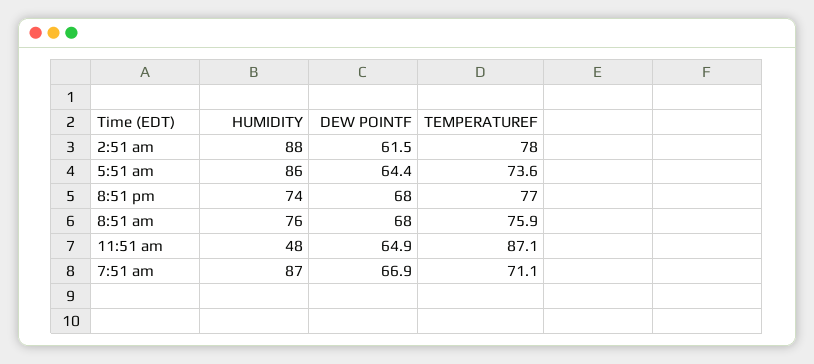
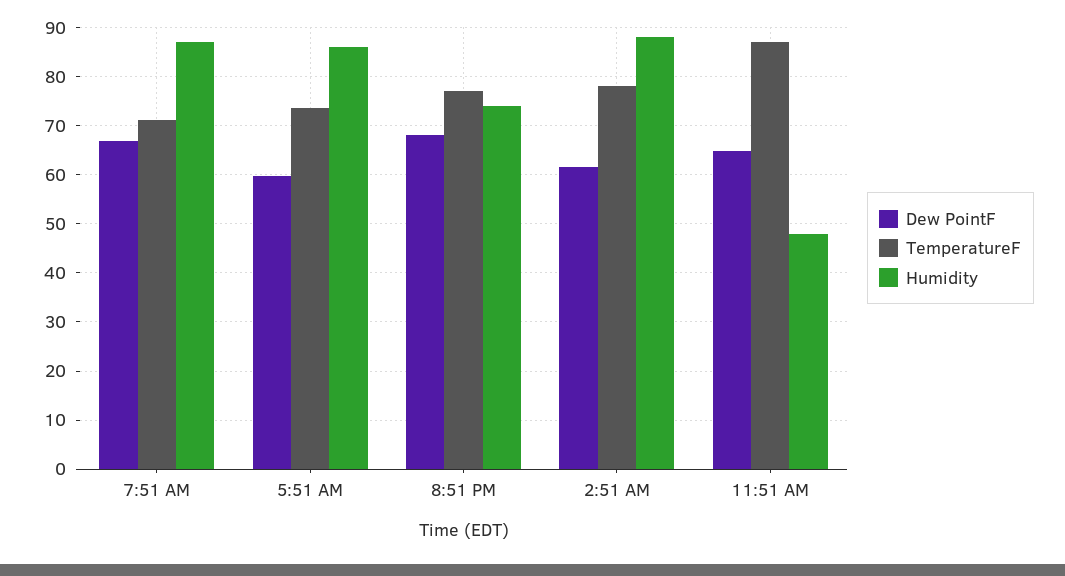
  {
    "HUMIDITY": {
      "2:51 am": 88,
      "5:51 am": 86,
      "8:51 pm": 74,
-     "8:51 am": 76,
      "11:51 am": 48,
      "7:51 am": 87
    },
    "DEW POINTF": {
      "2:51 am": 61.5,
-     "5:51 am": 64.4,
+     "5:51 am": 60,
      "8:51 pm": 68,
-     "8:51 am": 68,
      "11:51 am": 64.9,
      "7:51 am": 66.9
    },
    "TEMPERATUREF": {
      "2:51 am": 78,
      "5:51 am": 73.6,
      "8:51 pm": 77,
-     "8:51 am": 75.9,
      "11:51 am": 87.1,
      "7:51 am": 71.1
    }
  }

